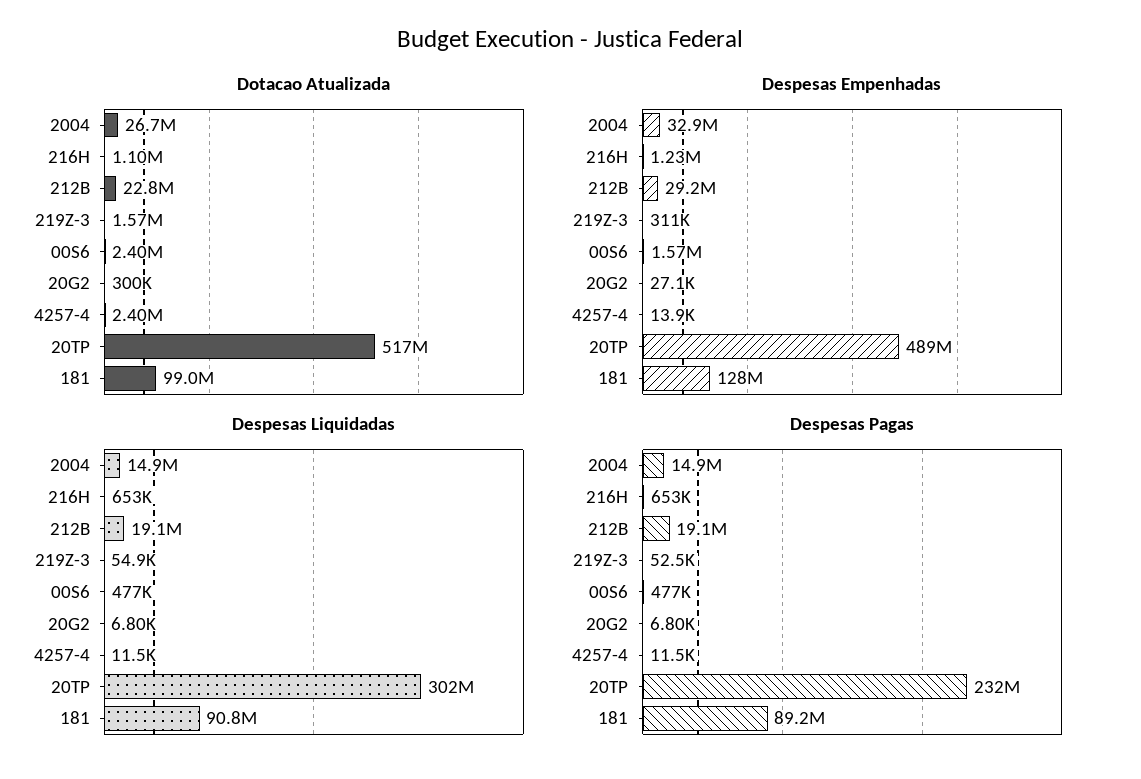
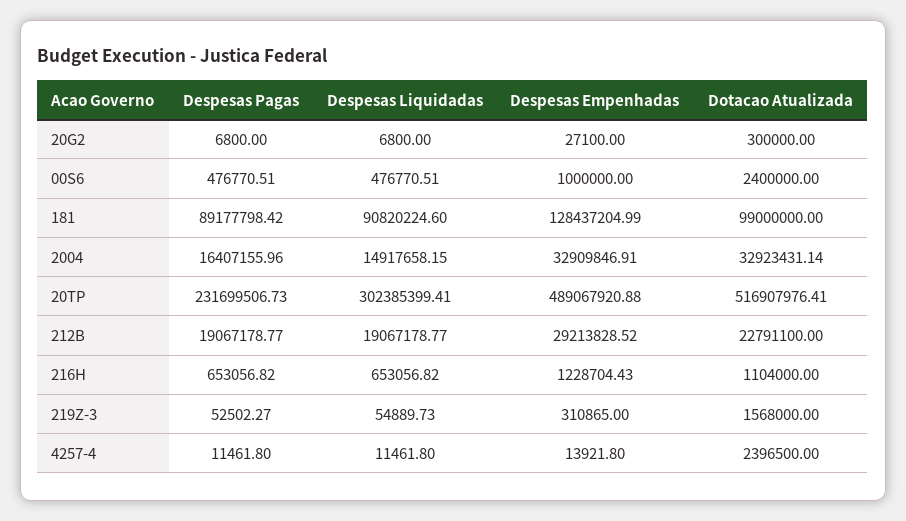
  {
    "Dotacao Atualizada": {
-     "2004": 26700000,
+     "2004": 32923431.14,
      "216H": 1104000,
      "212B": 22791100,
      "219Z-3": 1568000,
      "00S6": 2400000,
      "20G2": 300000,
      "4257-4": 2396500,
      "20TP": 516907976.41,
      "181": 99000000
    },
    "Despesas Empenhadas": {
      "2004": 32909846.91,
      "216H": 1228704.43,
      "212B": 29213828.52,
      "219Z-3": 310865,
-     "00S6": 1570000,
+     "00S6": 1000000,
      "20G2": 27100,
      "4257-4": 13921.8,
      "20TP": 489067920.88,
      "181": 128437204.99
    },
    "Despesas Liquidadas": {
      "2004": 14917658.15,
      "216H": 653056.82,
      "212B": 19067178.77,
      "219Z-3": 54889.73,
      "00S6": 476770.51,
      "20G2": 6800,
      "4257-4": 11461.8,
      "20TP": 302385399.41,
      "181": 90820224.6
    },
    "Despesas Pagas": {
-     "2004": 14900000,
+     "2004": 16407155.96,
      "216H": 653056.82,
      "212B": 19067178.77,
      "219Z-3": 52502.27,
      "00S6": 476770.51,
      "20G2": 6800,
      "4257-4": 11461.8,
      "20TP": 231699506.73,
      "181": 89177798.42
    }
  }

